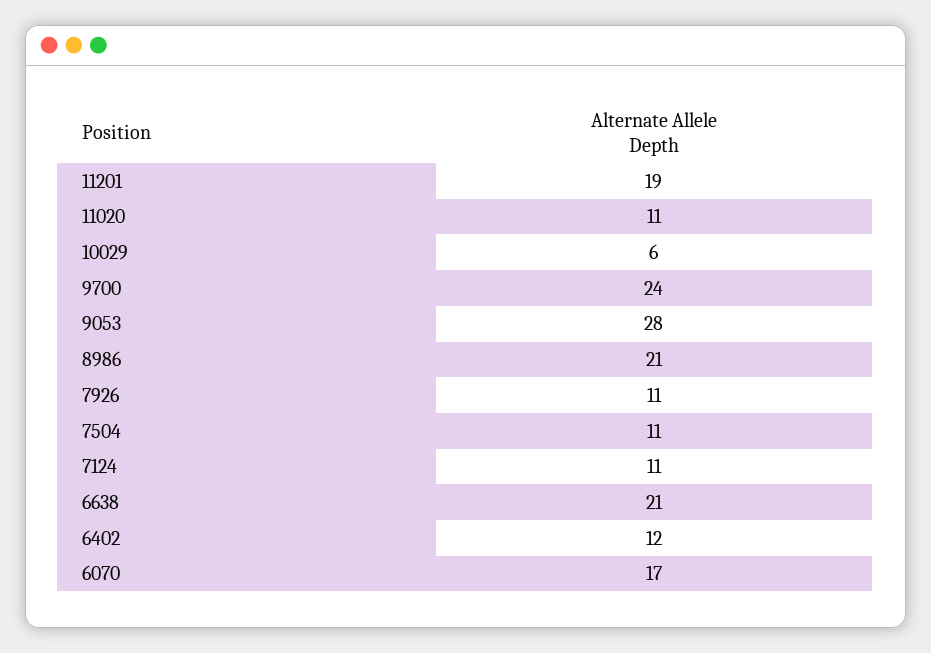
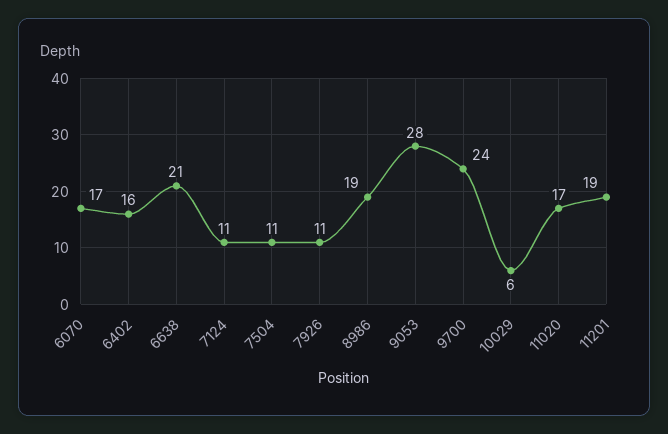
  {
    "11201": 19,
-   "11020": 11,
+   "11020": 17,
    "10029": 6,
    "9700": 24,
    "9053": 28,
-   "8986": 21,
+   "8986": 19,
    "7926": 11,
    "7504": 11,
    "7124": 11,
    "6638": 21,
-   "6402": 12,
+   "6402": 16,
    "6070": 17
  }

